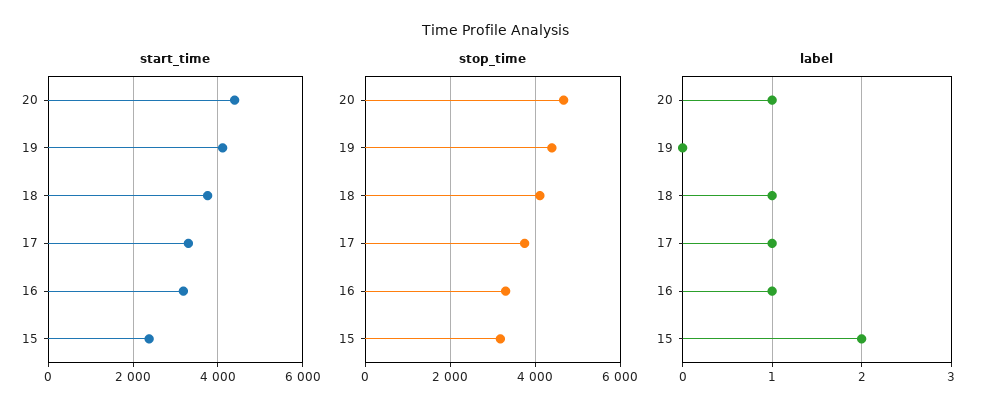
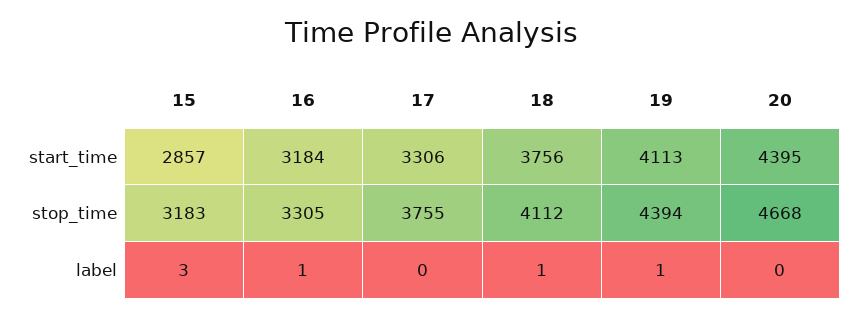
  {
    "start_time": {
      "20": 4395,
      "19": 4113,
      "18": 3756,
      "17": 3306,
      "16": 3184,
-     "15": 2400
+     "15": 2857
    },
    "stop_time": {
      "20": 4668,
      "19": 4394,
      "18": 4112,
      "17": 3755,
      "16": 3305,
      "15": 3183
    },
    "label": {
-     "20": 1,
+     "20": 0,
-     "19": 0,
+     "19": 1,
      "18": 1,
-     "17": 1,
+     "17": 0,
      "16": 1,
-     "15": 2
+     "15": 3
    }
  }

